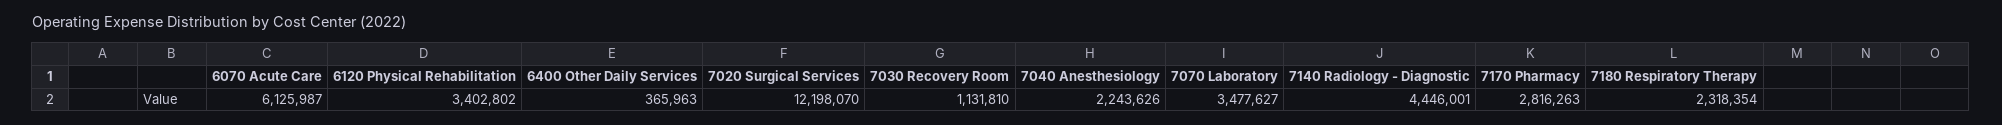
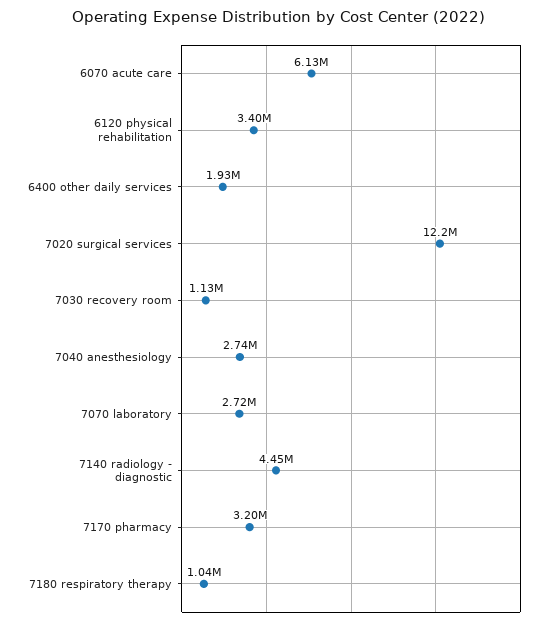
  {
    "6070 Acute Care": 6125987,
    "6120 Physical Rehabilitation": 3402802,
-   "6400 Other Daily Services": 365963,
+   "6400 Other Daily Services": 1930000,
    "7020 Surgical Services": 12198070,
    "7030 Recovery Room": 1131810,
-   "7040 Anesthesiology": 2243626,
+   "7040 Anesthesiology": 2740000,
-   "7070 Laboratory": 3477627,
+   "7070 Laboratory": 2720000,
    "7140 Radiology - Diagnostic": 4446001,
-   "7170 Pharmacy": 2816263,
+   "7170 Pharmacy": 3200000,
-   "7180 Respiratory Therapy": 2318354
+   "7180 Respiratory Therapy": 1040000
  }

